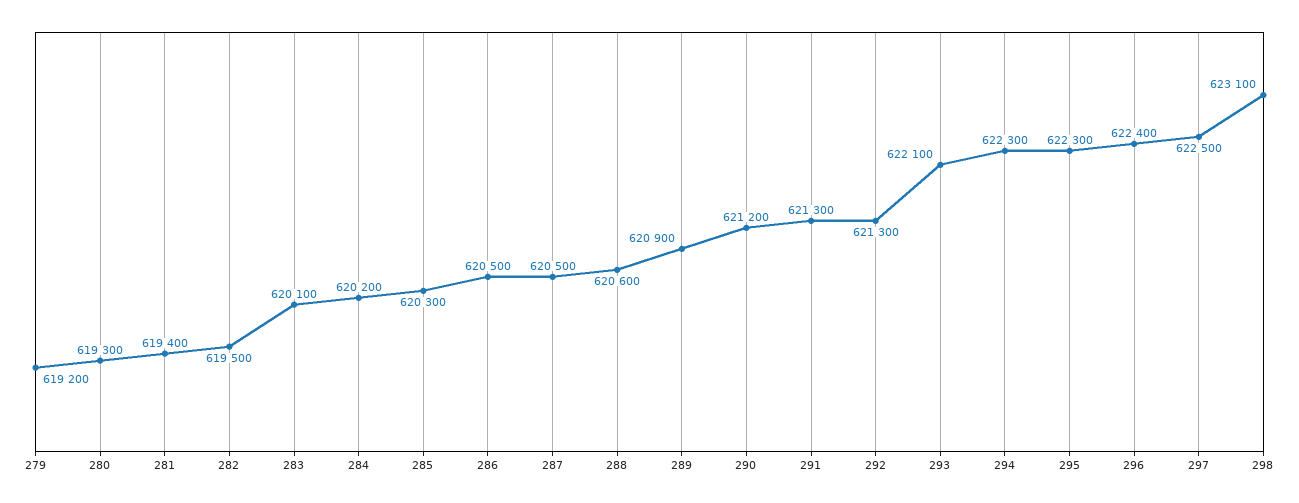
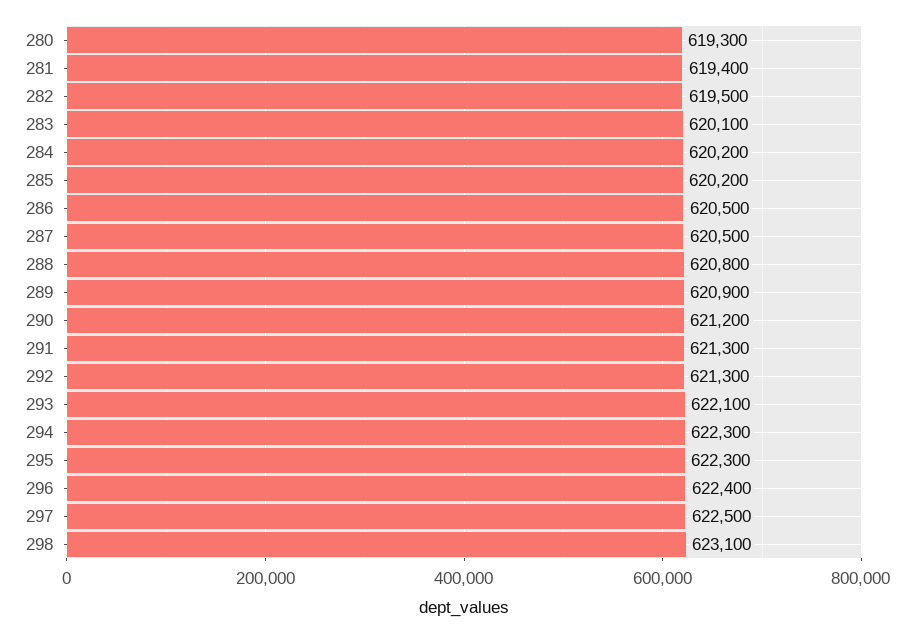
  {
-   "279": 619200,
    "280": 619300,
    "281": 619400,
    "282": 619500,
    "283": 620100,
    "284": 620200,
-   "285": 620300,
+   "285": 620200,
    "286": 620500,
    "287": 620500,
-   "288": 620600,
+   "288": 620800,
    "289": 620900,
    "290": 621200,
    "291": 621300,
    "292": 621300,
    "293": 622100,
    "294": 622300,
    "295": 622300,
    "296": 622400,
    "297": 622500,
    "298": 623100
  }

